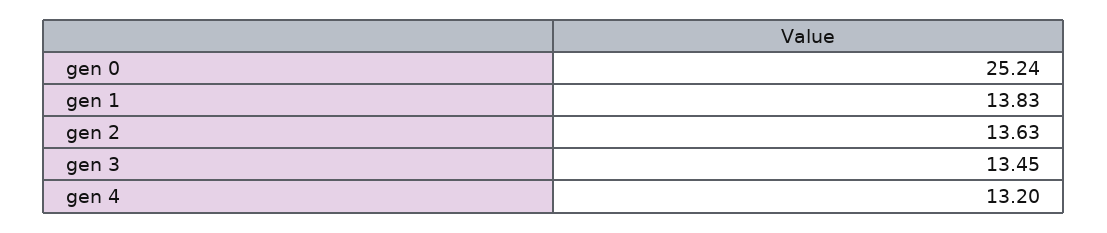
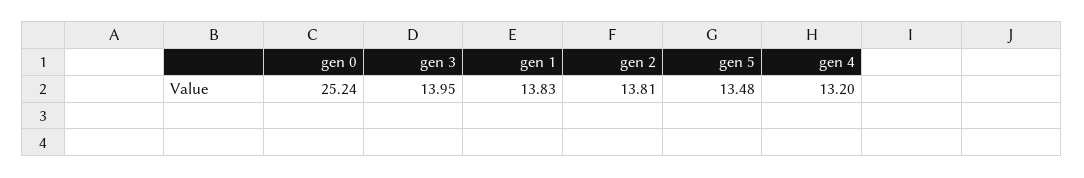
  {
    "gen 0": 25.24,
    "gen 1": 13.83,
-   "gen 2": 13.63,
+   "gen 2": 13.81,
-   "gen 3": 13.45,
+   "gen 3": 13.95,
-   "gen 4": 13.2
+   "gen 4": 13.2,
+   "gen 5": 13.48
  }

